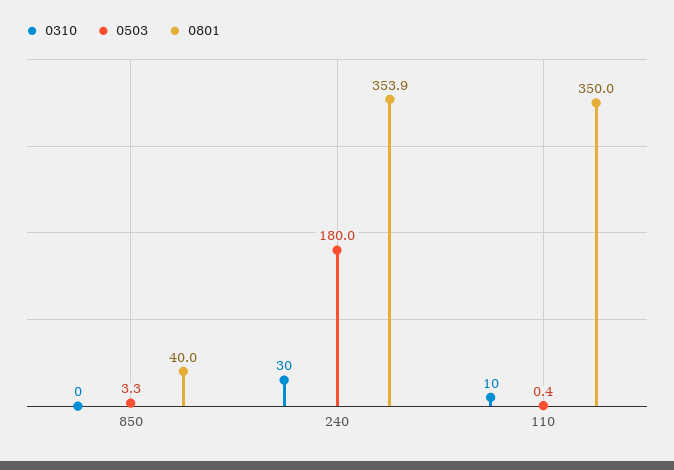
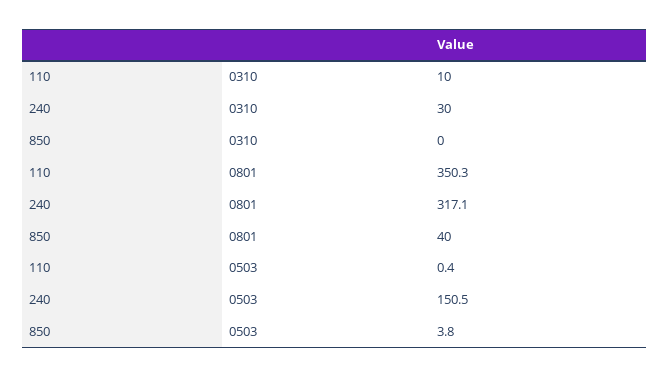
  {
    "0310": {
      "850": 0,
      "240": 30,
      "110": 10
    },
    "0503": {
-     "850": 3.3,
+     "850": 3.8,
-     "240": 180,
+     "240": 150.5,
      "110": 0.4
    },
    "0801": {
      "850": 40,
-     "240": 353.9,
+     "240": 317.1,
-     "110": 350
+     "110": 350.3
    }
  }

